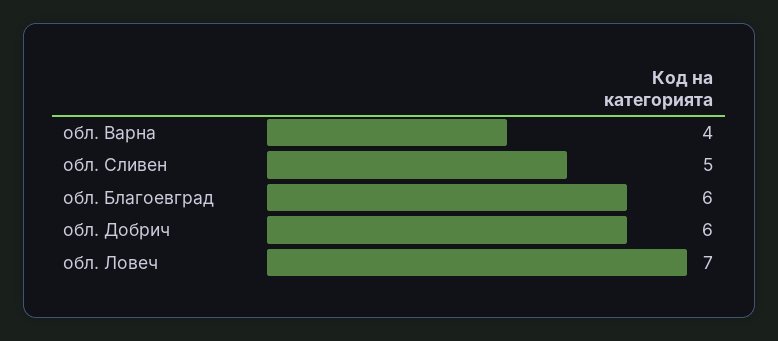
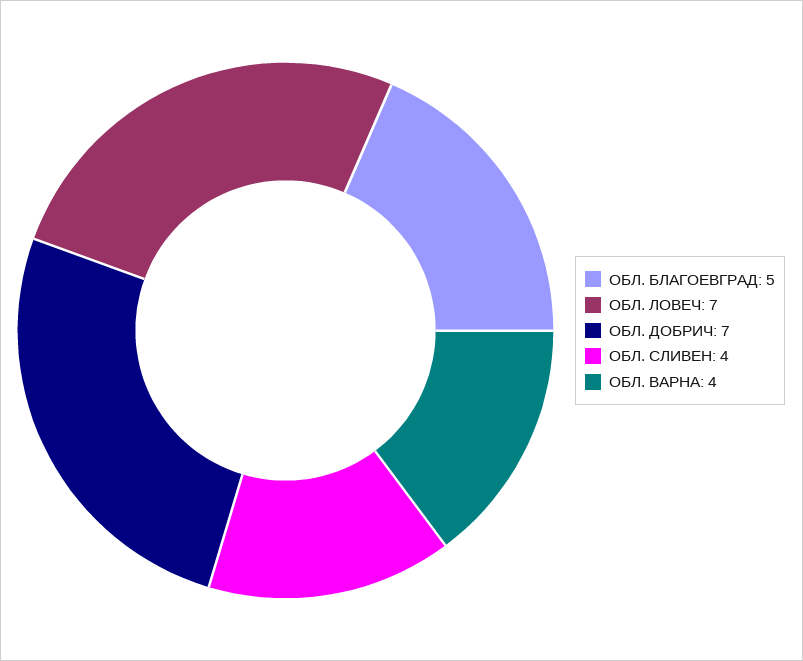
  {
    "обл. Варна": 4,
-   "обл. Сливен": 5,
+   "обл. Сливен": 4,
-   "обл. Благоевград": 6,
+   "обл. Благоевград": 5,
-   "обл. Добрич": 6,
+   "обл. Добрич": 7,
    "обл. Ловеч": 7
  }

